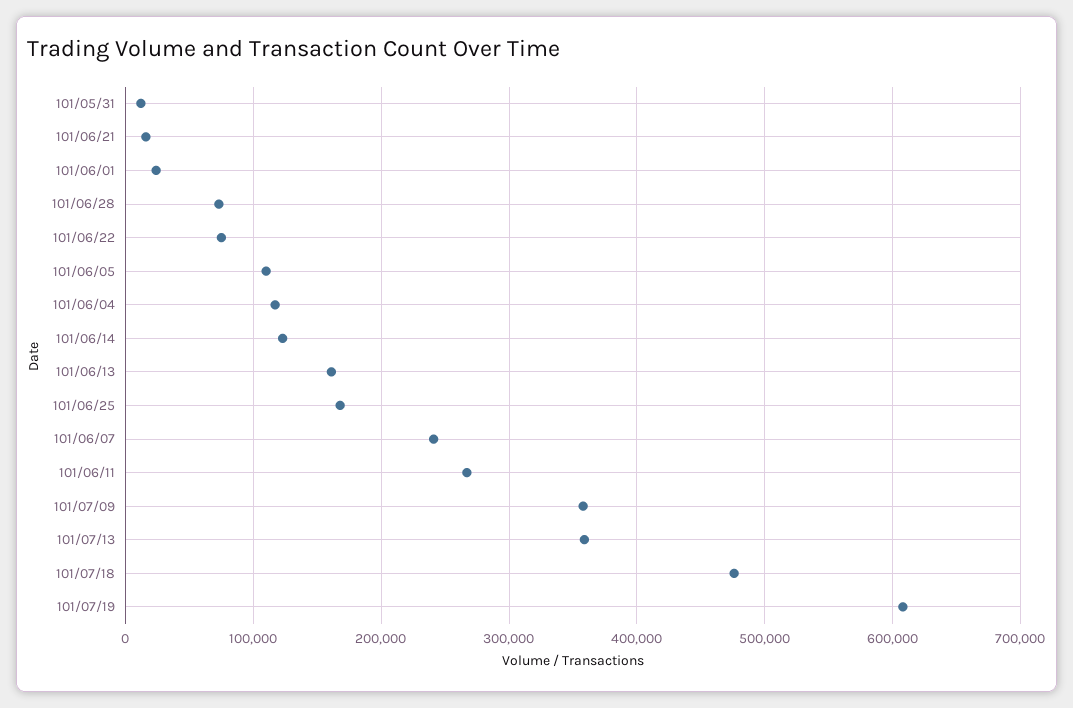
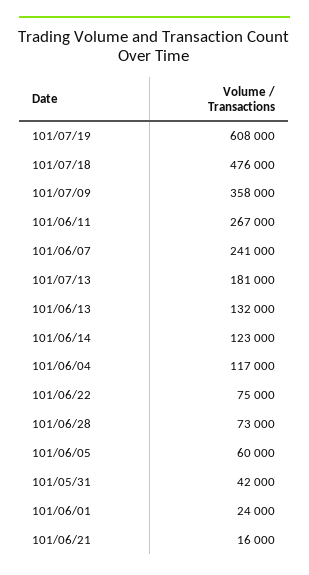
  {
-   "101/05/31": 10000,
+   "101/05/31": 42000,
    "101/06/21": 16000,
    "101/06/01": 24000,
    "101/06/28": 73000,
    "101/06/22": 75000,
-   "101/06/05": 110000,
+   "101/06/05": 60000,
    "101/06/04": 117000,
    "101/06/14": 123000,
-   "101/06/13": 160000,
+   "101/06/13": 132000,
-   "101/06/25": 170000,
    "101/06/07": 241000,
    "101/06/11": 267000,
    "101/07/09": 358000,
-   "101/07/13": 360000,
+   "101/07/13": 181000,
    "101/07/18": 476000,
    "101/07/19": 608000
  }

